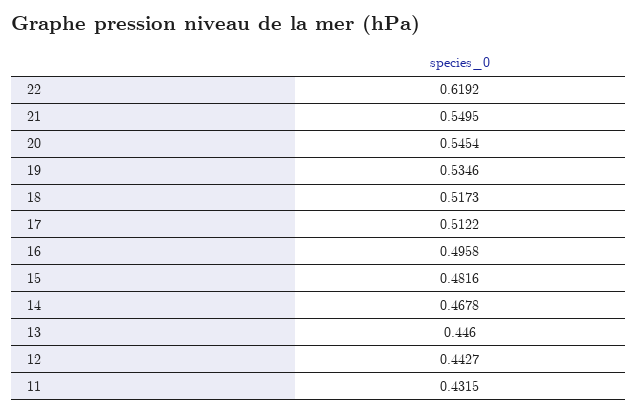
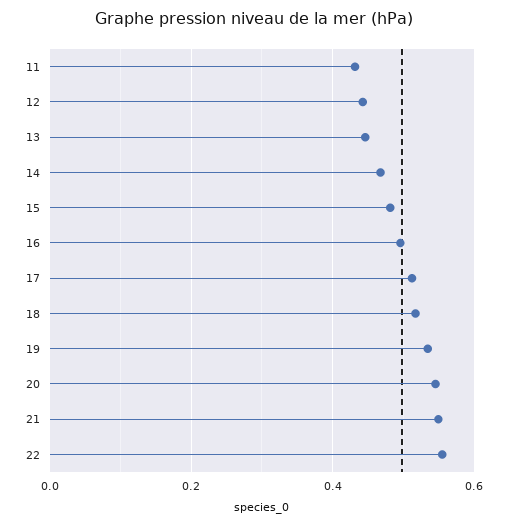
  {
-   "22": 0.6192,
+   "22": 0.56,
    "21": 0.5495,
    "20": 0.5454,
    "19": 0.5346,
    "18": 0.5173,
    "17": 0.5122,
    "16": 0.4958,
    "15": 0.4816,
    "14": 0.4678,
    "13": 0.446,
    "12": 0.4427,
    "11": 0.4315
  }

